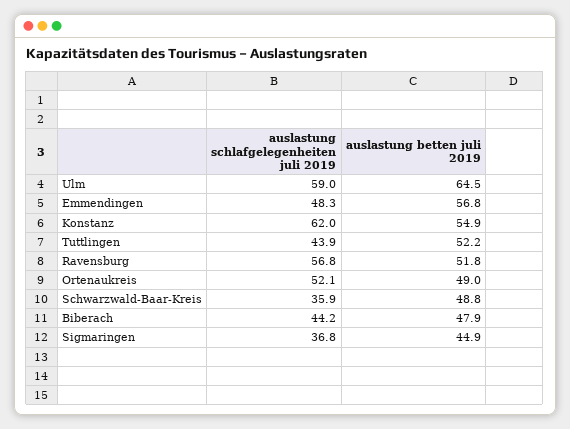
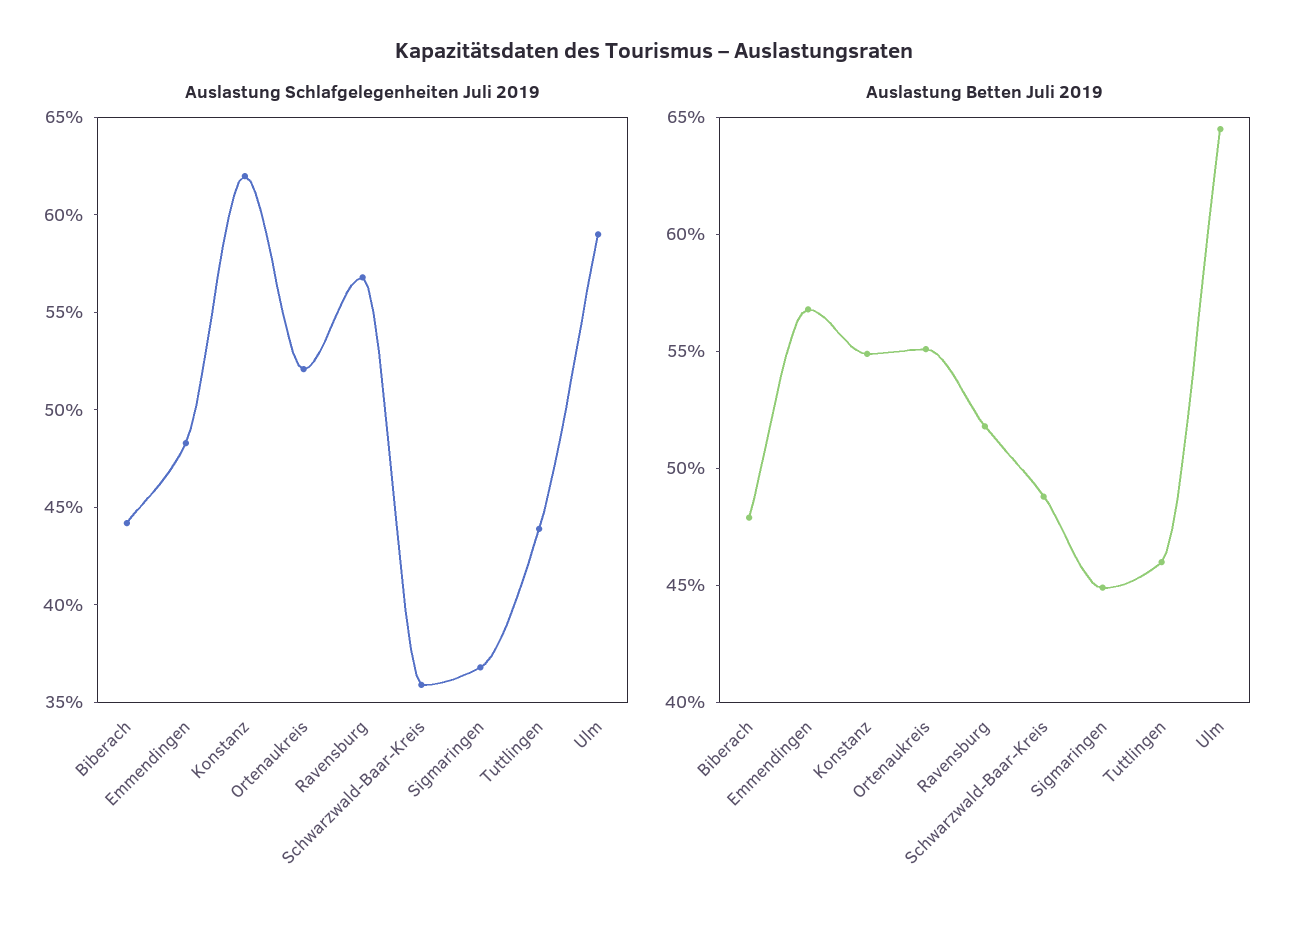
  {
    "auslastung schlafgelegenheiten juli 2019": {
      "Ulm": 59,
      "Emmendingen": 48.3,
      "Konstanz": 62,
      "Tuttlingen": 43.9,
      "Ravensburg": 56.8,
      "Ortenaukreis": 52.1,
      "Schwarzwald-Baar-Kreis": 35.9,
      "Biberach": 44.2,
      "Sigmaringen": 36.8
    },
    "auslastung betten juli 2019": {
      "Ulm": 64.5,
      "Emmendingen": 56.8,
      "Konstanz": 54.9,
-     "Tuttlingen": 52.2,
+     "Tuttlingen": 46,
      "Ravensburg": 51.8,
-     "Ortenaukreis": 49,
+     "Ortenaukreis": 55,
      "Schwarzwald-Baar-Kreis": 48.8,
      "Biberach": 47.9,
      "Sigmaringen": 44.9
    }
  }

